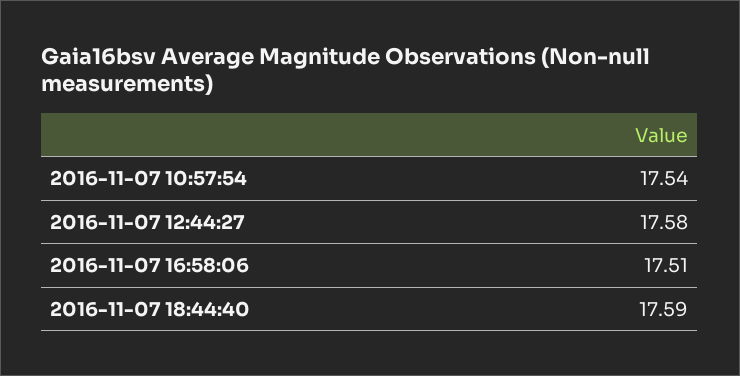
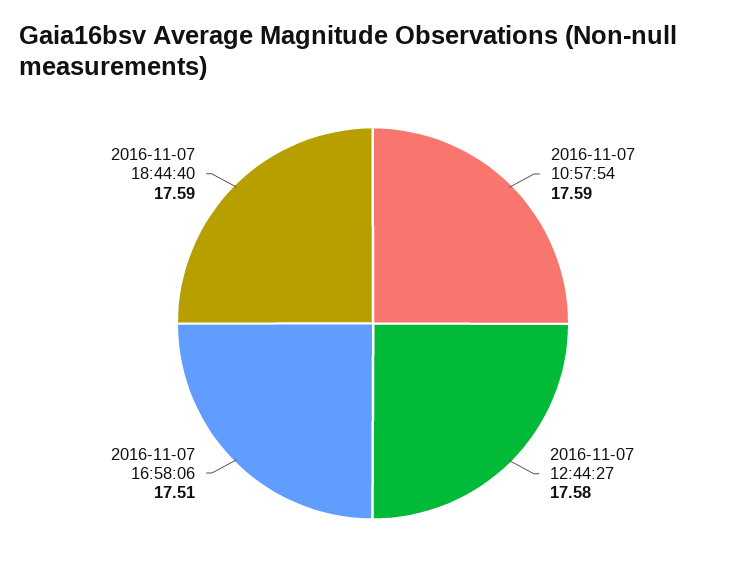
  {
-   "2016-11-07 10:57:54": 17.54,
+   "2016-11-07 10:57:54": 17.59,
    "2016-11-07 12:44:27": 17.58,
    "2016-11-07 16:58:06": 17.51,
    "2016-11-07 18:44:40": 17.59
  }

